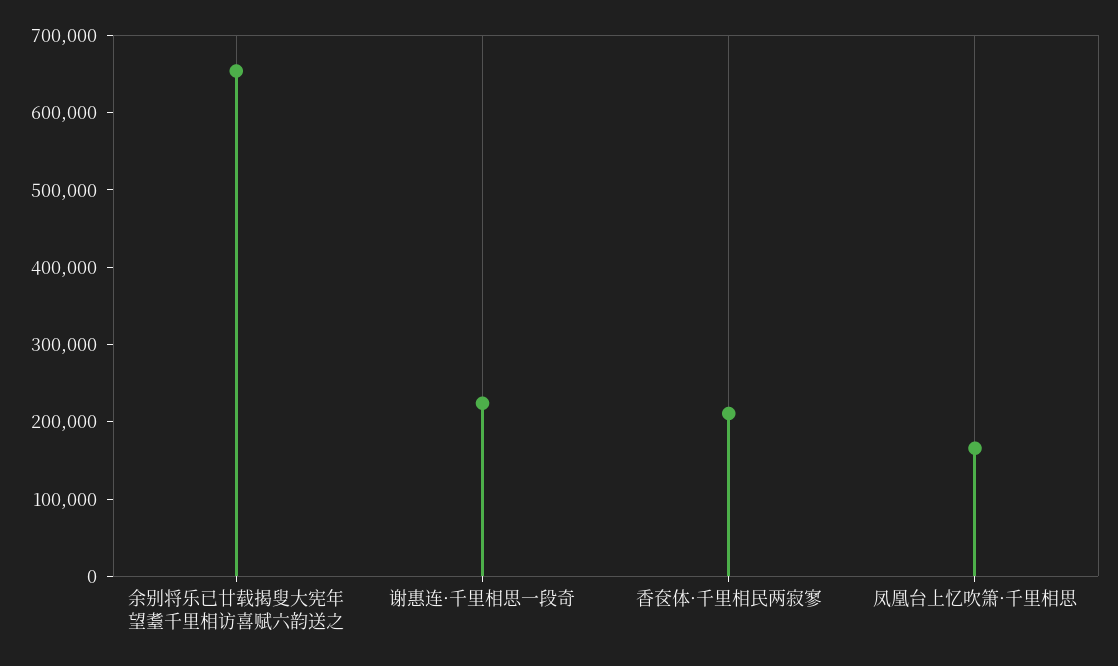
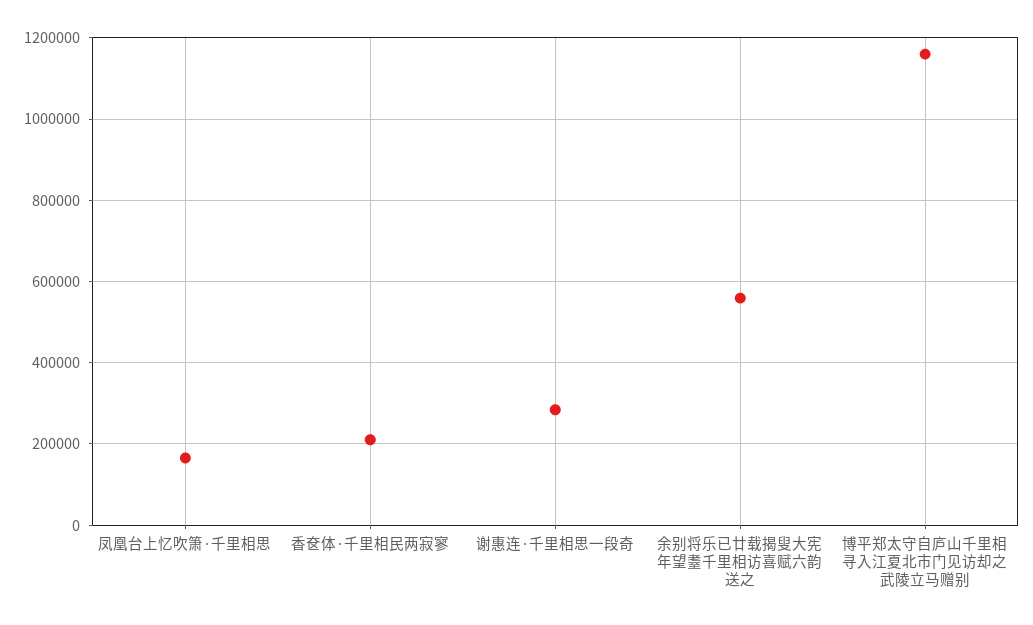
  {
-   "余别将乐已廿载揭叟大宪年望耋千里相访喜赋六韵送之": 660000,
+   "余别将乐已廿载揭叟大宪年望耋千里相访喜赋六韵送之": 560000,
-   "谢惠连·千里相思一段奇": 220000,
+   "谢惠连·千里相思一段奇": 280000,
    "香奁体·千里相民两寂寥": 220000,
-   "凤凰台上忆吹箫·千里相思": 160000
+   "凤凰台上忆吹箫·千里相思": 160000,
+   "博平郑太守自庐山千里相寻入江夏北市门见访却之武陵立马赠别": 1160000
  }

